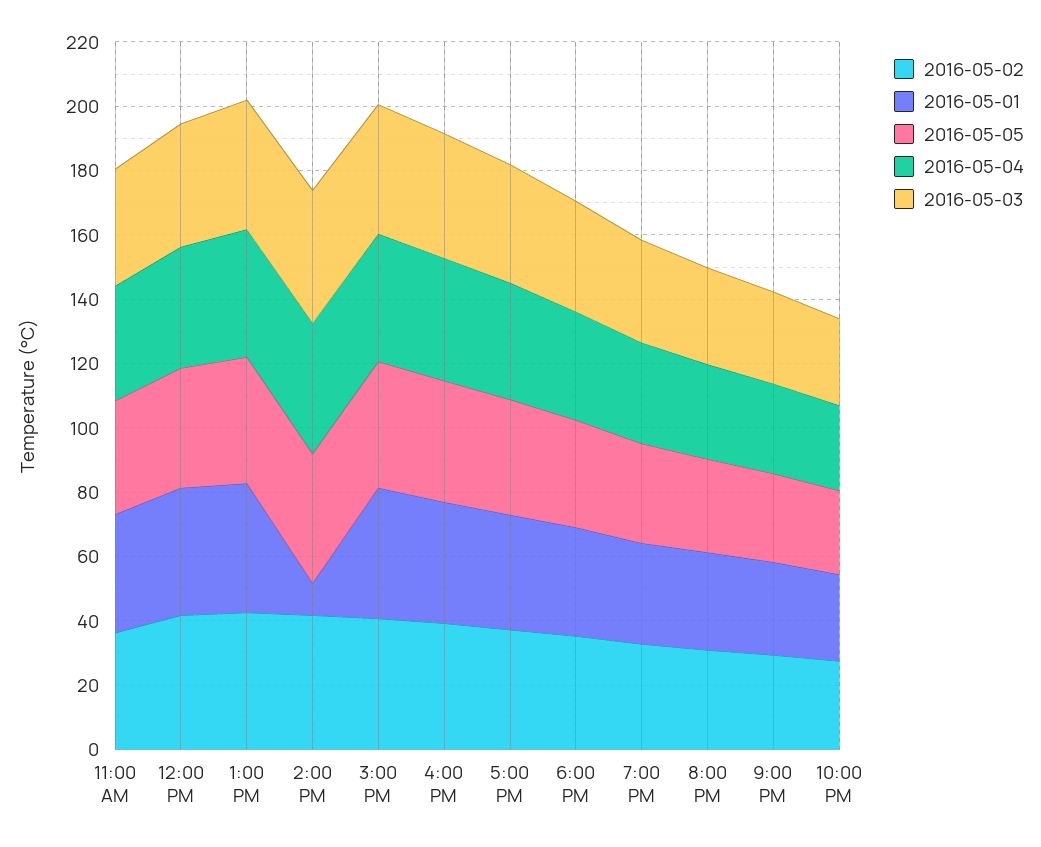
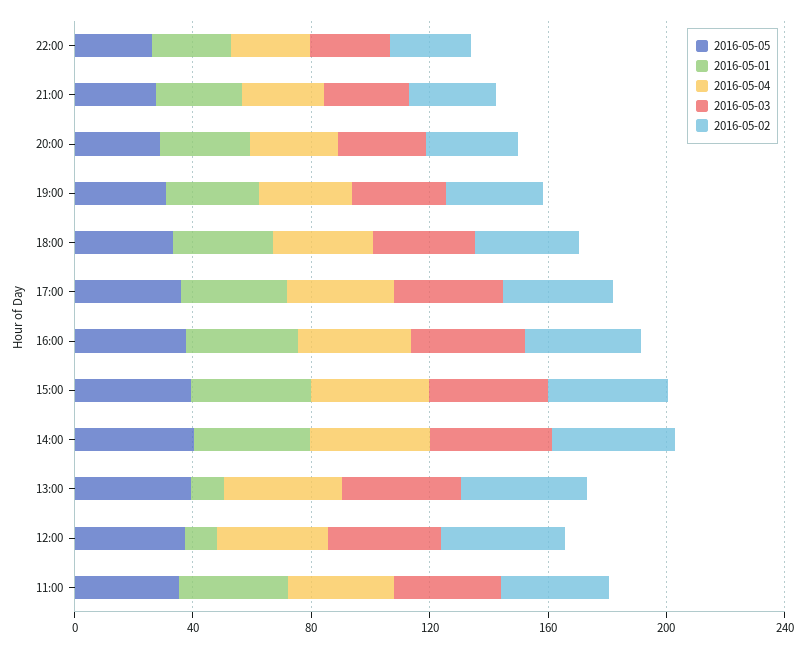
  {
    "2016-05-02": {
      "11:00 AM": 35,
      "12:00 PM": 40,
      "1:00 PM": 45,
      "2:00 PM": 40,
      "3:00 PM": 40,
      "4:00 PM": 40,
      "5:00 PM": 35,
      "6:00 PM": 35,
      "7:00 PM": 35,
      "8:00 PM": 30,
      "9:00 PM": 30,
      "10:00 PM": 30
    },
    "2016-05-01": {
      "11:00 AM": 35,
-     "12:00 PM": 40,
+     "12:00 PM": 10,
-     "1:00 PM": 40,
+     "1:00 PM": 10,
-     "2:00 PM": 10,
+     "2:00 PM": 40,
      "3:00 PM": 40,
      "4:00 PM": 40,
      "5:00 PM": 35,
      "6:00 PM": 35,
      "7:00 PM": 30,
      "8:00 PM": 30,
      "9:00 PM": 30,
      "10:00 PM": 25
    },
    "2016-05-05": {
      "11:00 AM": 35,
      "12:00 PM": 35,
      "1:00 PM": 40,
      "2:00 PM": 40,
      "3:00 PM": 40,
      "4:00 PM": 40,
      "5:00 PM": 35,
      "6:00 PM": 35,
      "7:00 PM": 30,
      "8:00 PM": 30,
      "9:00 PM": 30,
      "10:00 PM": 25
    },
    "2016-05-04": {
      "11:00 AM": 35,
      "12:00 PM": 40,
      "1:00 PM": 40,
      "2:00 PM": 40,
      "3:00 PM": 40,
      "4:00 PM": 40,
      "5:00 PM": 35,
      "6:00 PM": 35,
      "7:00 PM": 30,
      "8:00 PM": 30,
      "9:00 PM": 30,
      "10:00 PM": 25
    },
    "2016-05-03": {
      "11:00 AM": 35,
      "12:00 PM": 40,
      "1:00 PM": 40,
      "2:00 PM": 40,
      "3:00 PM": 40,
      "4:00 PM": 40,
      "5:00 PM": 35,
      "6:00 PM": 35,
      "7:00 PM": 30,
      "8:00 PM": 30,
      "9:00 PM": 30,
      "10:00 PM": 25
    }
  }

